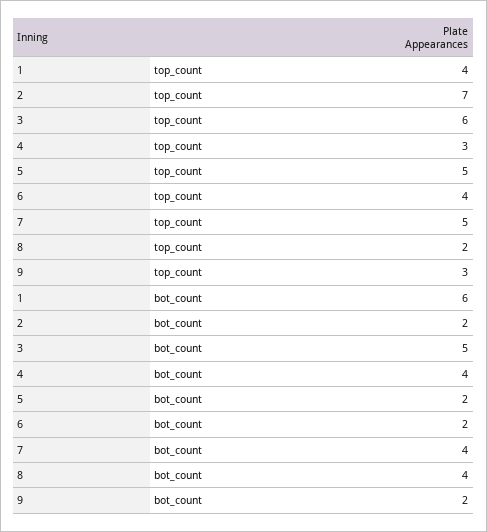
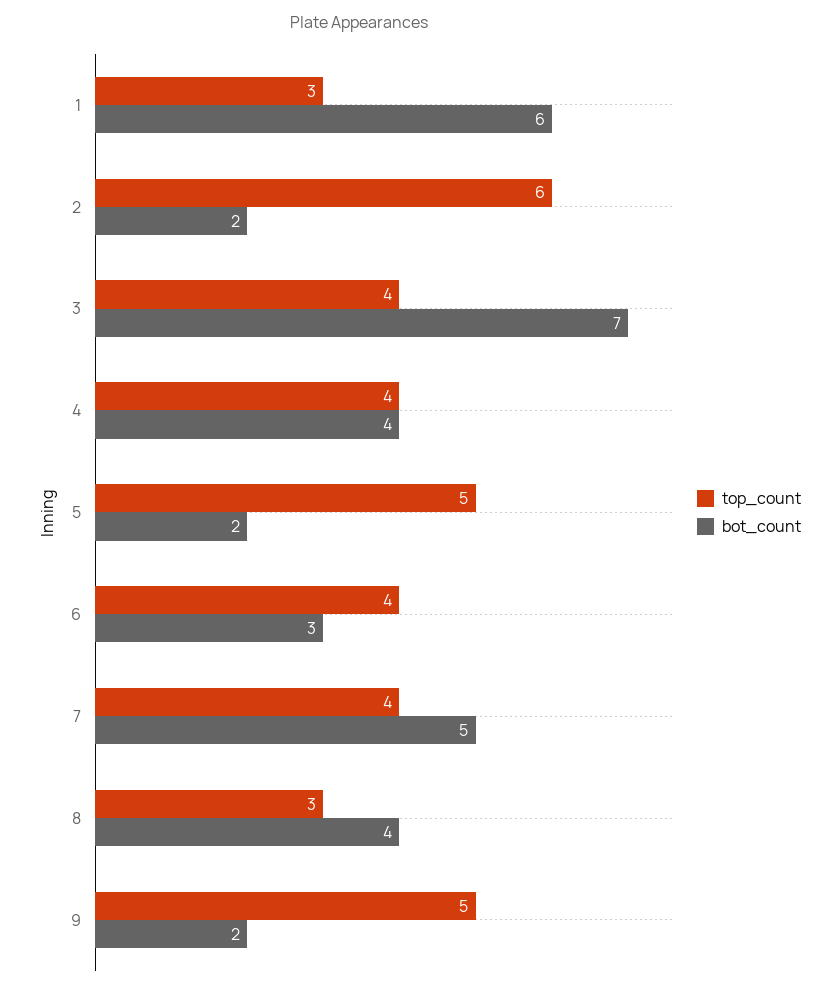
  {
    "top_count": {
-     "1": 4,
+     "1": 3,
-     "2": 7,
+     "2": 6,
-     "3": 6,
+     "3": 4,
-     "4": 3,
+     "4": 4,
      "5": 5,
      "6": 4,
-     "7": 5,
+     "7": 4,
-     "8": 2,
+     "8": 3,
-     "9": 3
+     "9": 5
    },
    "bot_count": {
      "1": 6,
      "2": 2,
-     "3": 5,
+     "3": 7,
      "4": 4,
      "5": 2,
-     "6": 2,
+     "6": 3,
-     "7": 4,
+     "7": 5,
      "8": 4,
      "9": 2
    }
  }

